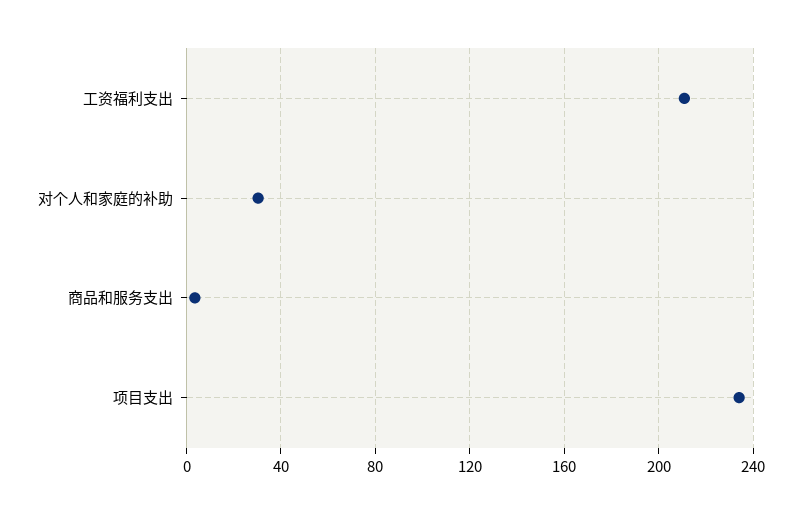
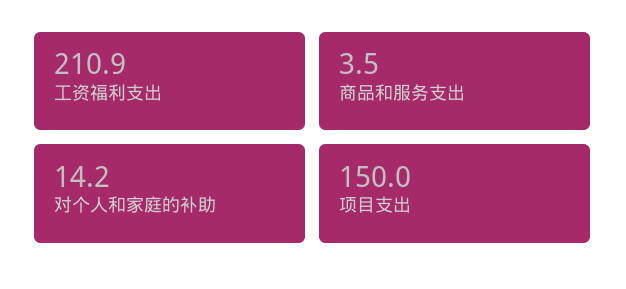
  {
    "工资福利支出": 210.9,
-   "对个人和家庭的补助": 30,
+   "对个人和家庭的补助": 14.2,
    "商品和服务支出": 3.5,
-   "项目支出": 235
+   "项目支出": 150
  }

